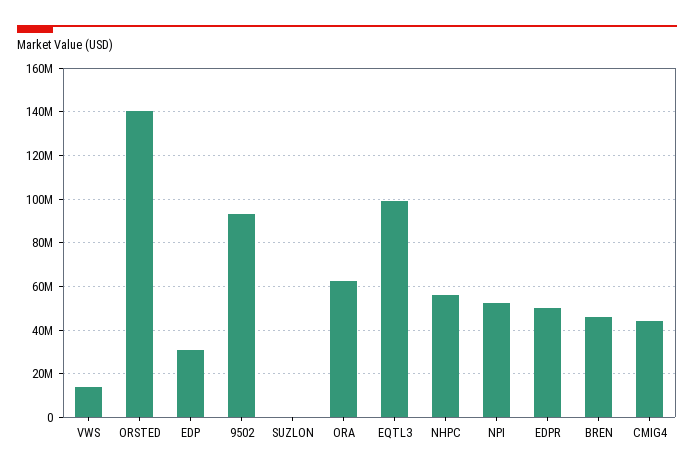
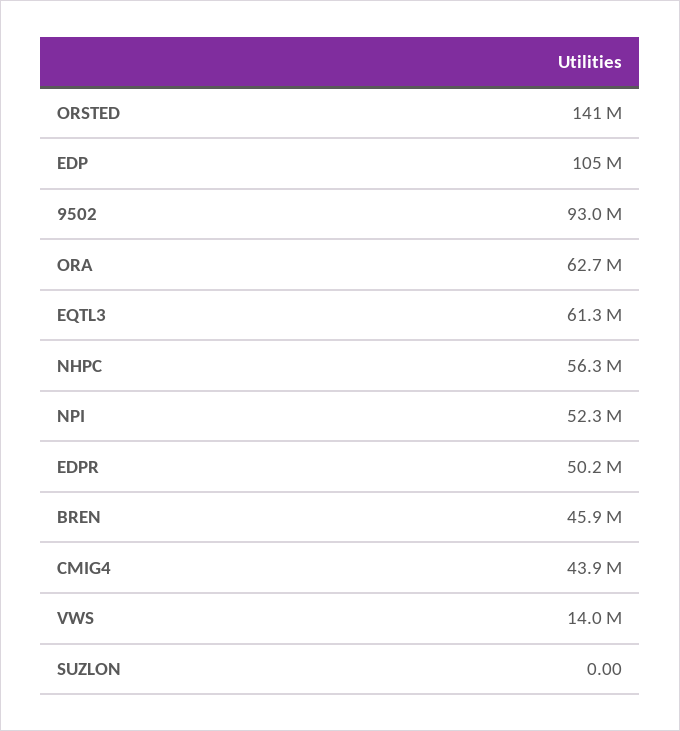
  {
    "VWS": 14000000,
    "ORSTED": 141000000,
-   "EDP": 30000000,
+   "EDP": 105000000,
    "9502": 93000000,
    "SUZLON": 0,
    "ORA": 62700000,
-   "EQTL3": 100000000,
+   "EQTL3": 61300000,
    "NHPC": 56300000,
    "NPI": 52300000,
    "EDPR": 50200000,
    "BREN": 45900000,
    "CMIG4": 43900000
  }

